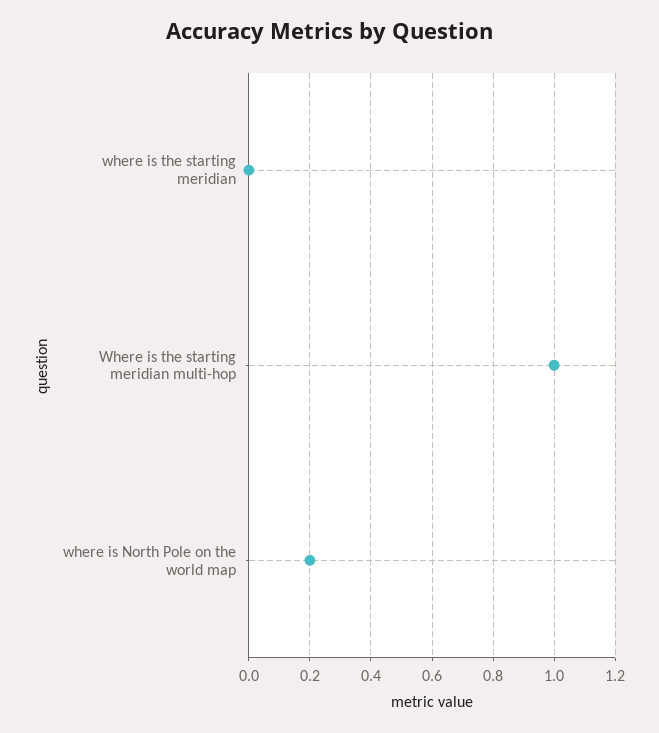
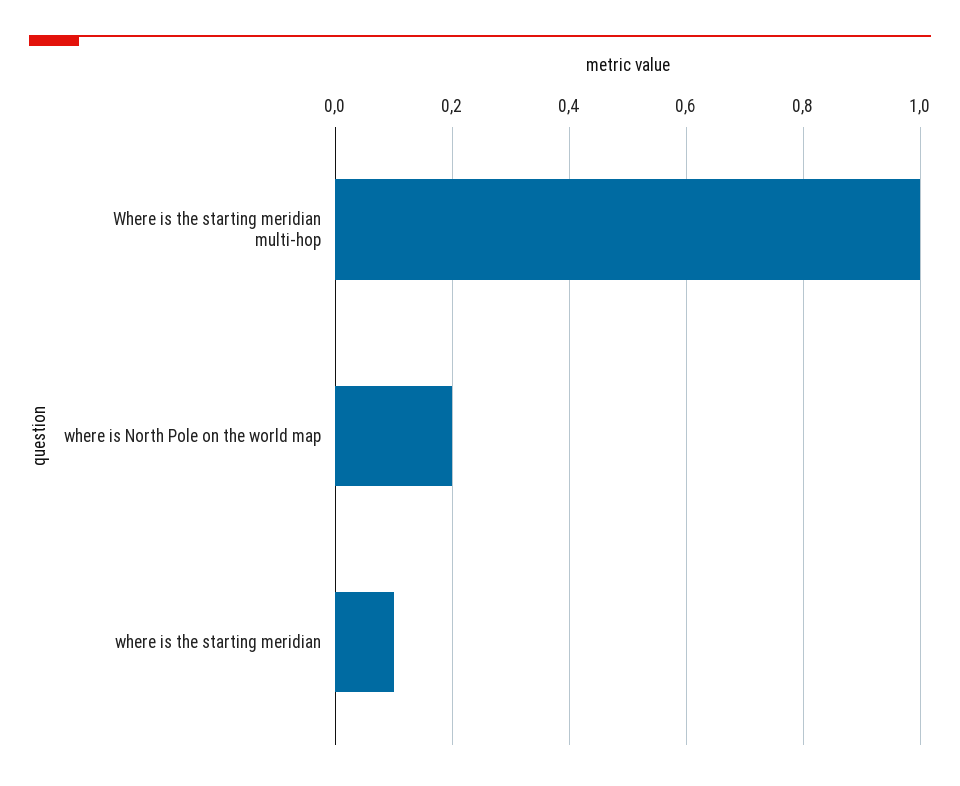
  {
-   "where is the starting meridian": 0,
+   "where is the starting meridian": 0.1,
    "Where is the starting meridian multi-hop": 1,
    "where is North Pole on the world map": 0.2
  }

